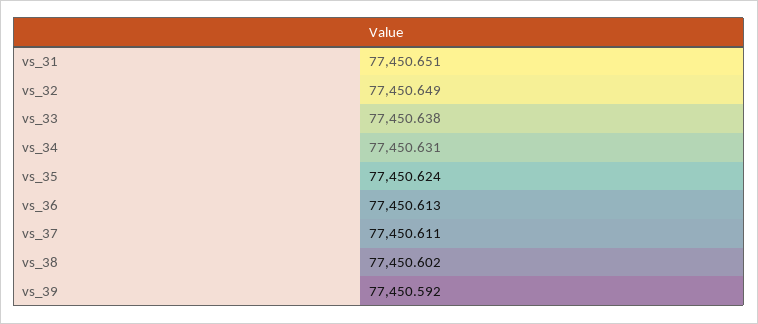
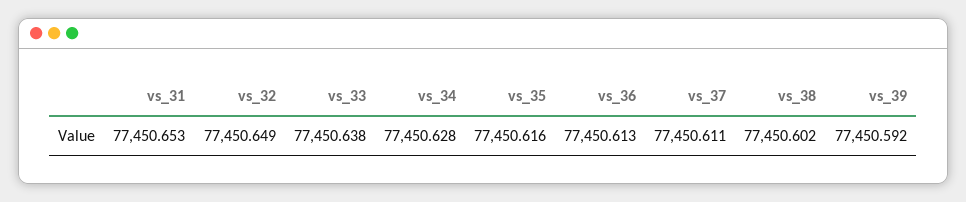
  {
-   "vs_31": 77450.651,
+   "vs_31": 77450.653,
    "vs_32": 77450.649,
    "vs_33": 77450.638,
-   "vs_34": 77450.631,
+   "vs_34": 77450.628,
-   "vs_35": 77450.624,
+   "vs_35": 77450.616,
    "vs_36": 77450.613,
    "vs_37": 77450.611,
    "vs_38": 77450.602,
    "vs_39": 77450.592
  }

